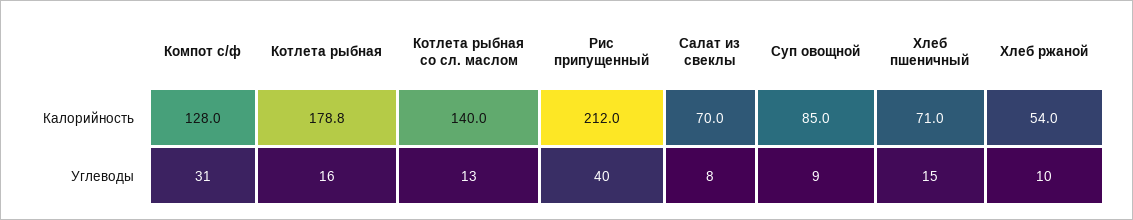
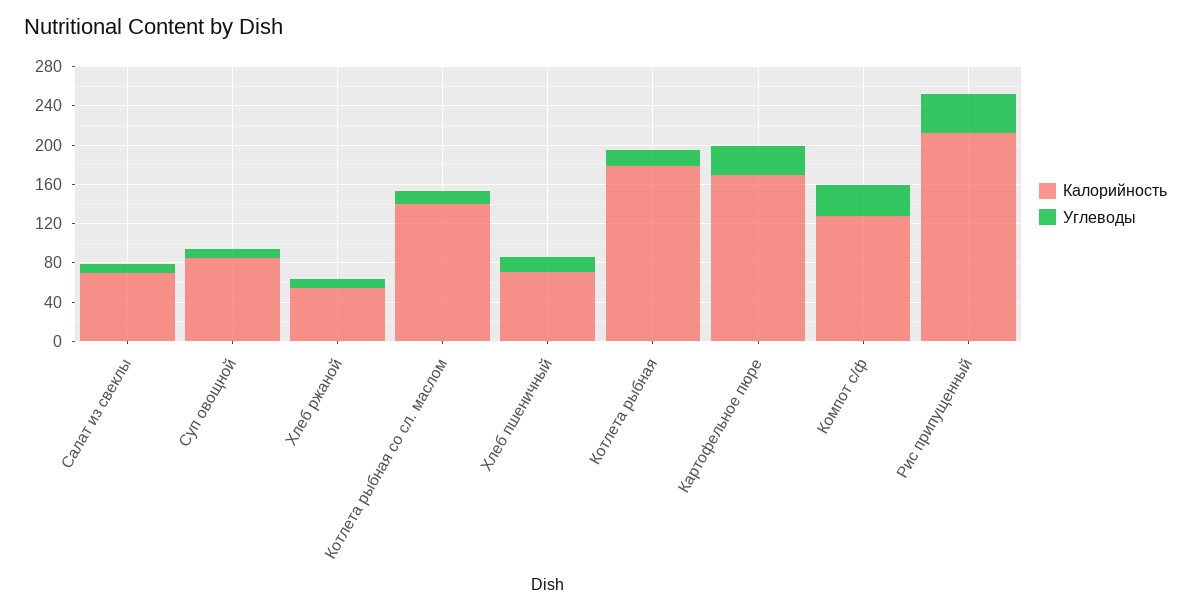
  {
    "Калорийность": {
      "Компот с/ф": 128,
      "Котлета рыбная": 178.8,
      "Котлета рыбная со сл. маслом": 140,
      "Рис припущенный": 212,
      "Салат из свеклы": 70,
      "Суп овощной": 85,
      "Хлеб пшеничный": 71,
-     "Хлеб ржаной": 54
+     "Хлеб ржаной": 54,
+     "Картофельное пюре": 170
    },
    "Углеводы": {
      "Компот с/ф": 31,
      "Котлета рыбная": 16,
      "Котлета рыбная со сл. маслом": 13,
      "Рис припущенный": 40,
      "Салат из свеклы": 8,
      "Суп овощной": 9,
      "Хлеб пшеничный": 15,
-     "Хлеб ржаной": 10
+     "Хлеб ржаной": 10,
+     "Картофельное пюре": 30
    }
  }

